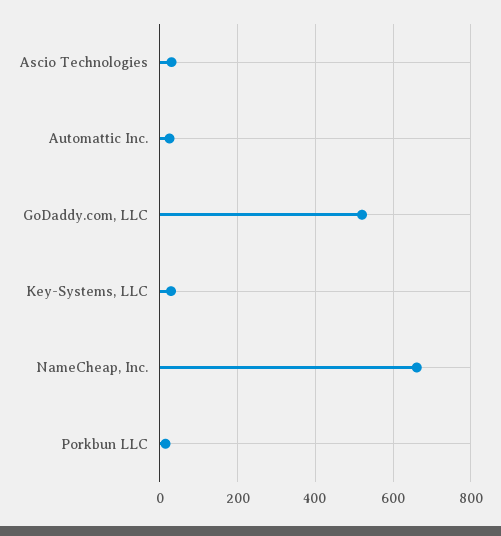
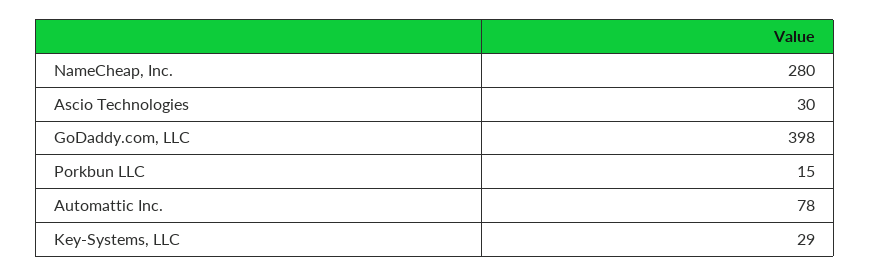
  {
    "Ascio Technologies": 30,
-   "Automattic Inc.": 20,
+   "Automattic Inc.": 78,
-   "GoDaddy.com, LLC": 520,
+   "GoDaddy.com, LLC": 398,
    "Key-Systems, LLC": 29,
-   "NameCheap, Inc.": 660,
+   "NameCheap, Inc.": 280,
    "Porkbun LLC": 15
  }

